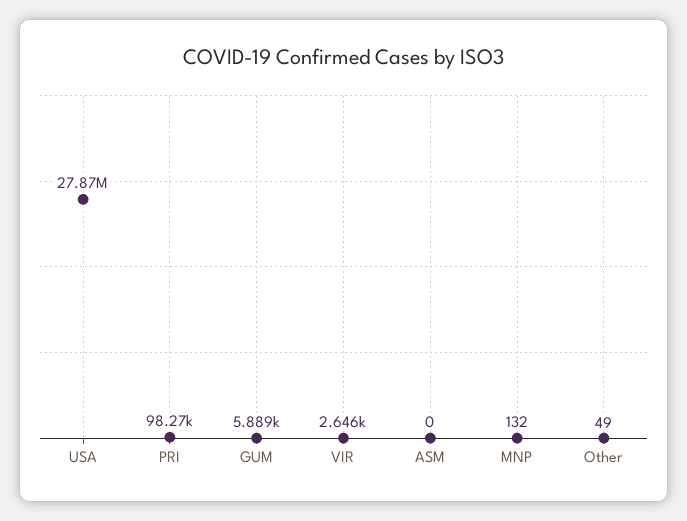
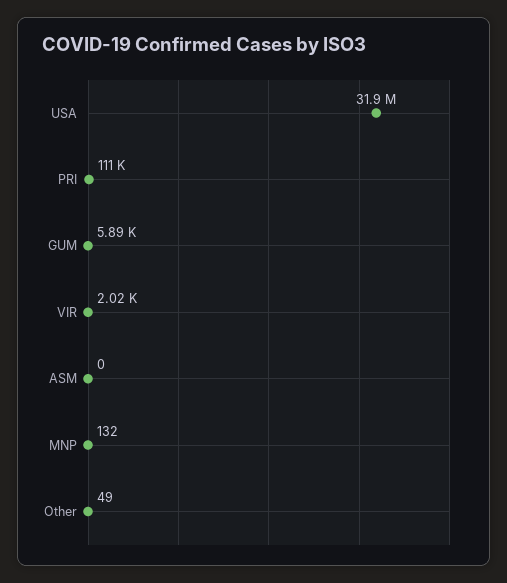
  {
-   "USA": 27870000,
+   "USA": 31900000,
-   "PRI": 98270,
+   "PRI": 111000,
    "GUM": 5889,
-   "VIR": 2646,
+   "VIR": 2020,
    "ASM": 0,
    "MNP": 132,
    "Other": 49
  }

